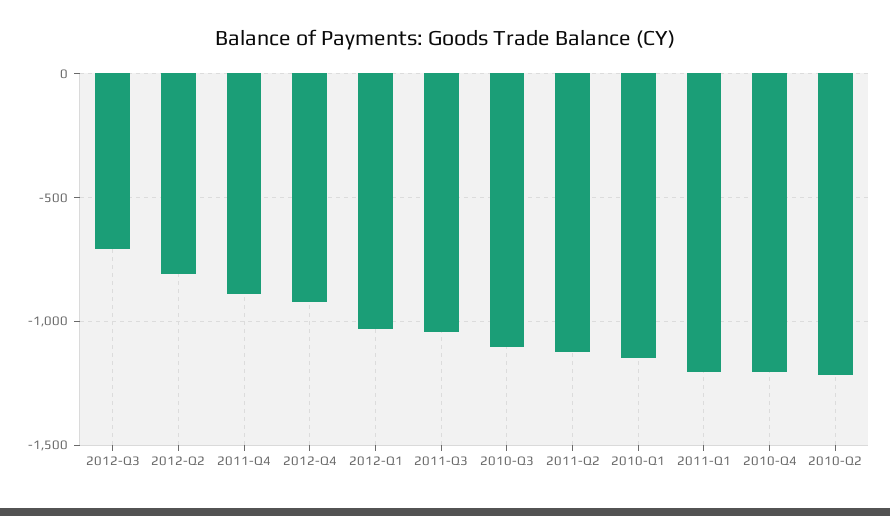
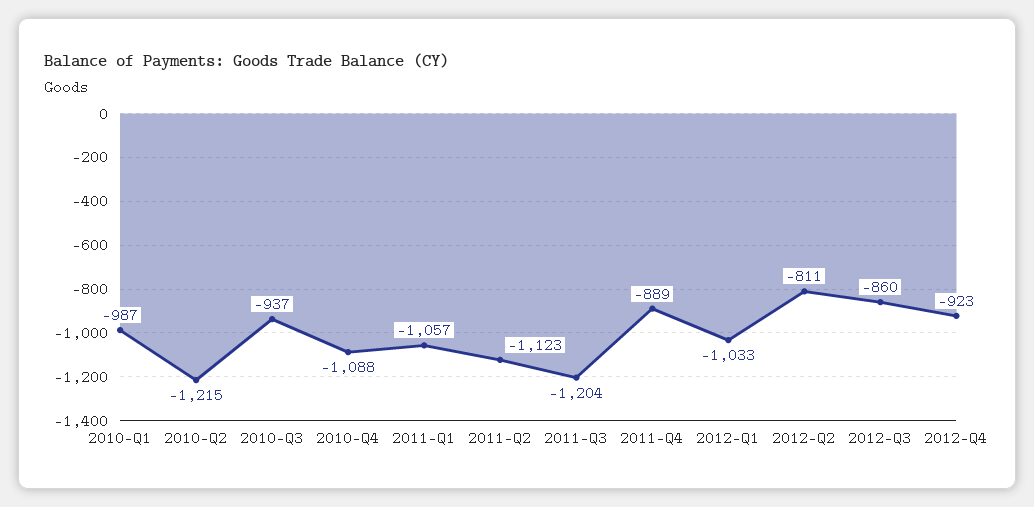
  {
-   "2012-Q3": -700,
+   "2012-Q3": -860,
    "2012-Q2": -811,
    "2011-Q4": -889,
    "2012-Q4": -923,
    "2012-Q1": -1033,
-   "2011-Q3": -1050,
+   "2011-Q3": -1204,
-   "2010-Q3": -1100,
+   "2010-Q3": -937,
    "2011-Q2": -1123,
-   "2010-Q1": -1150,
+   "2010-Q1": -987,
-   "2011-Q1": -1200,
+   "2011-Q1": -1057,
-   "2010-Q4": -1200,
+   "2010-Q4": -1088,
    "2010-Q2": -1215
  }

